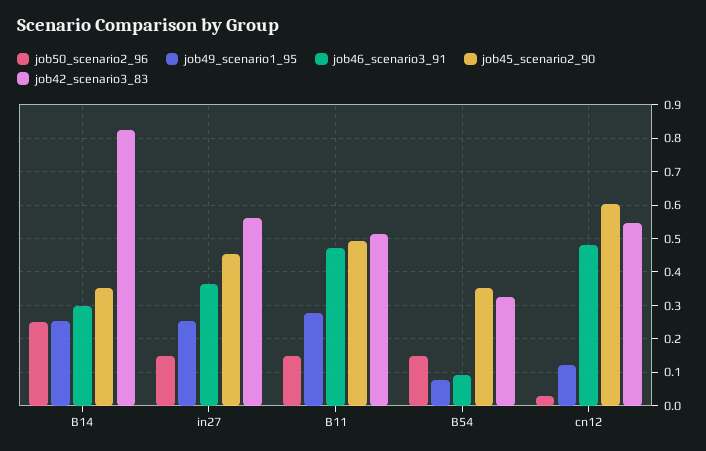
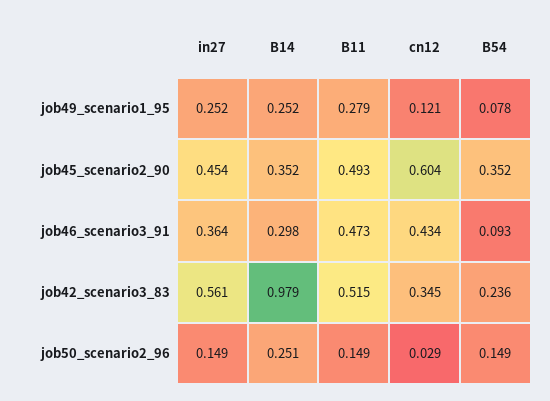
  {
    "job50_scenario2_96": {
      "B14": 0.251,
      "in27": 0.149,
      "B11": 0.149,
      "B54": 0.149,
      "cn12": 0.029
    },
    "job49_scenario1_95": {
      "B14": 0.252,
      "in27": 0.252,
      "B11": 0.279,
      "B54": 0.078,
      "cn12": 0.121
    },
    "job46_scenario3_91": {
      "B14": 0.298,
      "in27": 0.364,
      "B11": 0.473,
      "B54": 0.093,
-     "cn12": 0.48
+     "cn12": 0.434
    },
    "job45_scenario2_90": {
      "B14": 0.352,
      "in27": 0.454,
      "B11": 0.493,
      "B54": 0.352,
      "cn12": 0.604
    },
    "job42_scenario3_83": {
-     "B14": 0.82,
+     "B14": 0.979,
      "in27": 0.561,
      "B11": 0.515,
-     "B54": 0.32,
+     "B54": 0.236,
-     "cn12": 0.54
+     "cn12": 0.345
    }
  }

